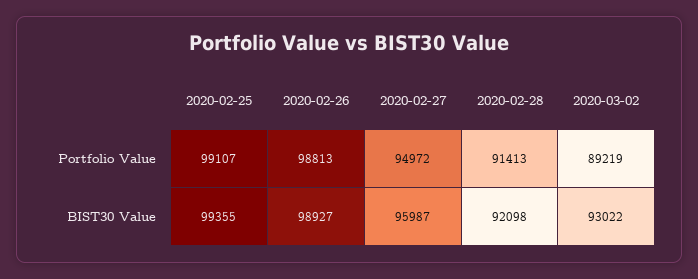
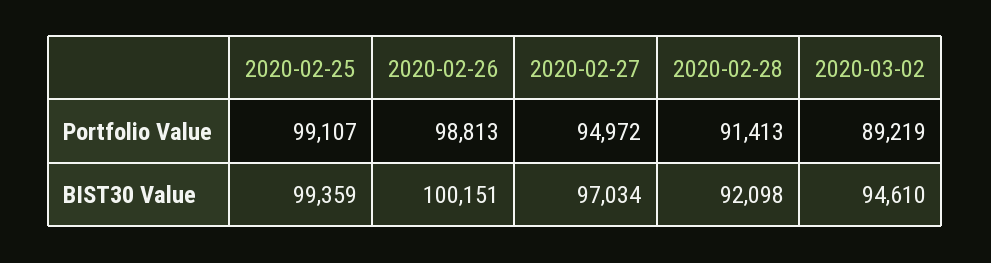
  {
    "2020-02-25": {
      "Portfolio Value": 99107,
-     "BIST30 Value": 99355
+     "BIST30 Value": 99359
    },
    "2020-02-26": {
      "Portfolio Value": 98813,
-     "BIST30 Value": 98927
+     "BIST30 Value": 100151
    },
    "2020-02-27": {
      "Portfolio Value": 94972,
-     "BIST30 Value": 95987
+     "BIST30 Value": 97034
    },
    "2020-02-28": {
      "Portfolio Value": 91413,
      "BIST30 Value": 92098
    },
    "2020-03-02": {
      "Portfolio Value": 89219,
-     "BIST30 Value": 93022
+     "BIST30 Value": 94610
    }
  }

